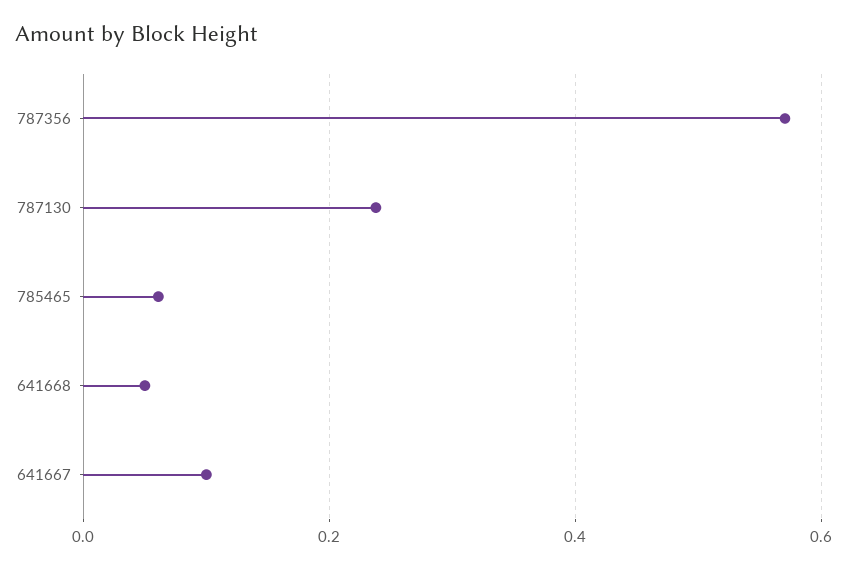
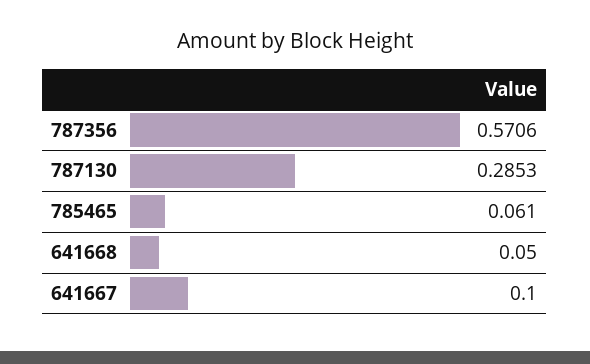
  {
    "787356": 0.5706,
-   "787130": 0.24,
+   "787130": 0.2853,
    "785465": 0.061,
    "641668": 0.05,
    "641667": 0.1
  }

